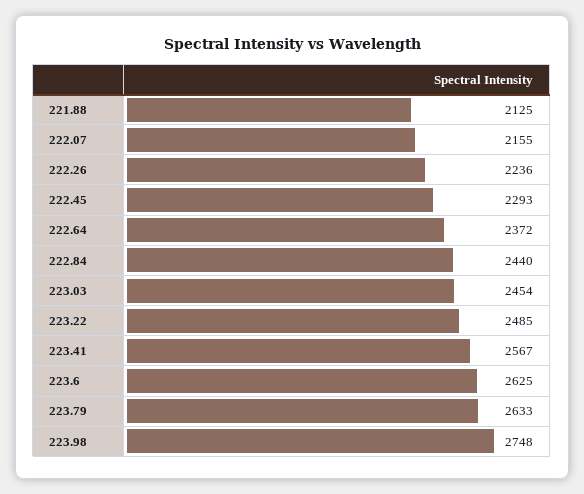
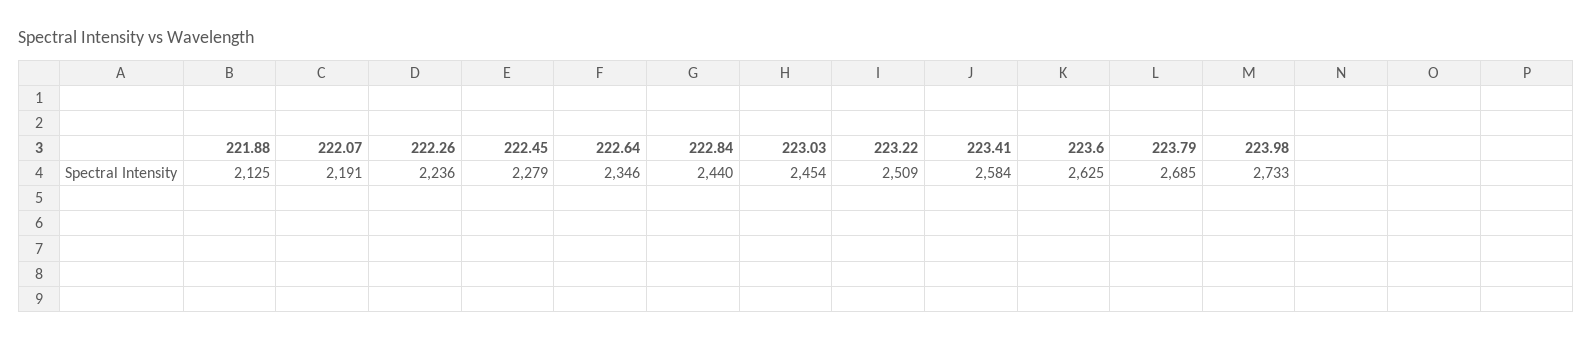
  {
    "221.88": 2125,
-   "222.07": 2155,
+   "222.07": 2191,
    "222.26": 2236,
-   "222.45": 2293,
+   "222.45": 2279,
-   "222.64": 2372,
+   "222.64": 2346,
    "222.84": 2440,
    "223.03": 2454,
-   "223.22": 2485,
+   "223.22": 2509,
-   "223.41": 2567,
+   "223.41": 2584,
    "223.6": 2625,
-   "223.79": 2633,
+   "223.79": 2685,
-   "223.98": 2748
+   "223.98": 2733
  }

